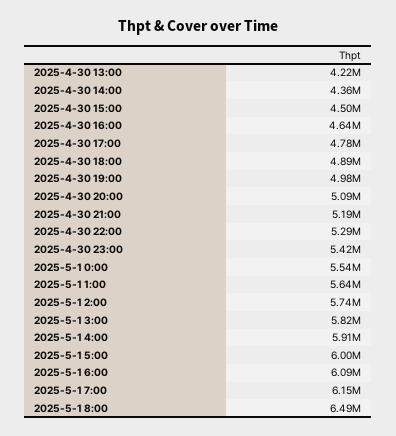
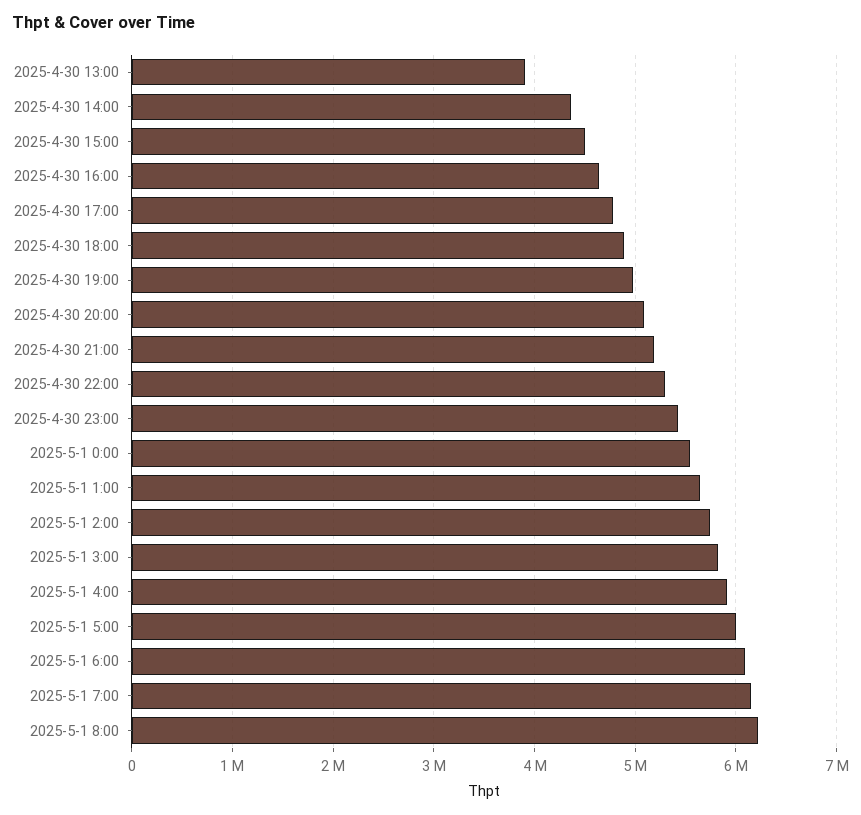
  {
-   "2025-4-30 13:00": 4220000,
+   "2025-4-30 13:00": 3900000,
    "2025-4-30 14:00": 4360000,
    "2025-4-30 15:00": 4500000,
    "2025-4-30 16:00": 4640000,
    "2025-4-30 17:00": 4780000,
    "2025-4-30 18:00": 4890000,
    "2025-4-30 19:00": 4980000,
    "2025-4-30 20:00": 5090000,
    "2025-4-30 21:00": 5190000,
    "2025-4-30 22:00": 5290000,
    "2025-4-30 23:00": 5420000,
    "2025-5-1 0:00": 5540000,
    "2025-5-1 1:00": 5640000,
    "2025-5-1 2:00": 5740000,
    "2025-5-1 3:00": 5820000,
    "2025-5-1 4:00": 5910000,
    "2025-5-1 5:00": 6000000,
    "2025-5-1 6:00": 6090000,
    "2025-5-1 7:00": 6150000,
-   "2025-5-1 8:00": 6490000
+   "2025-5-1 8:00": 6200000
  }

